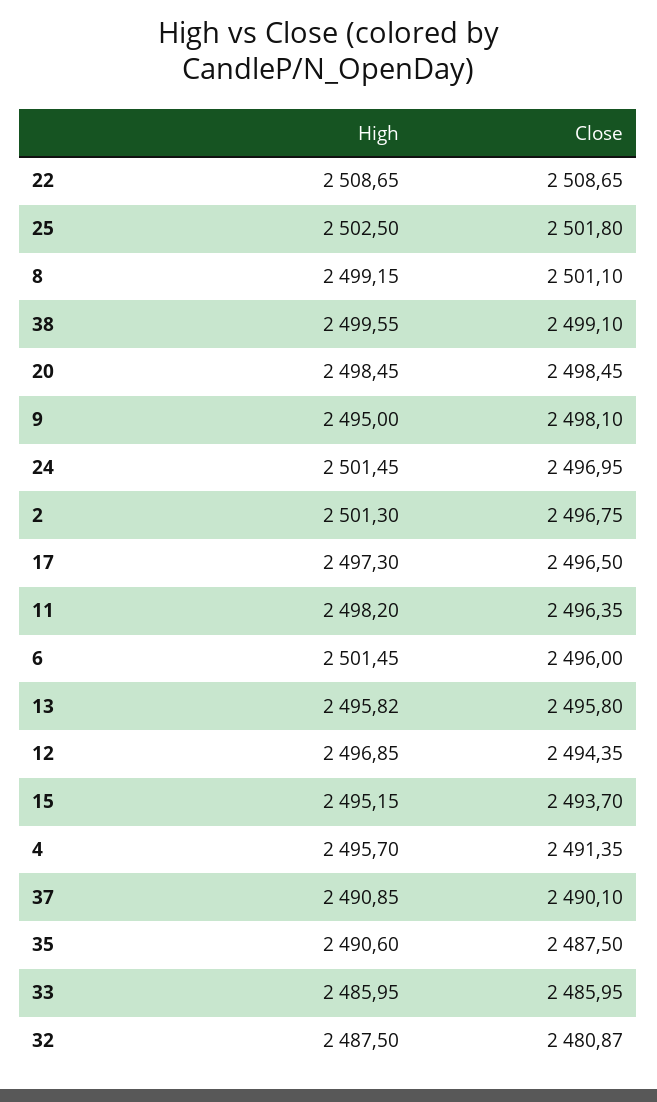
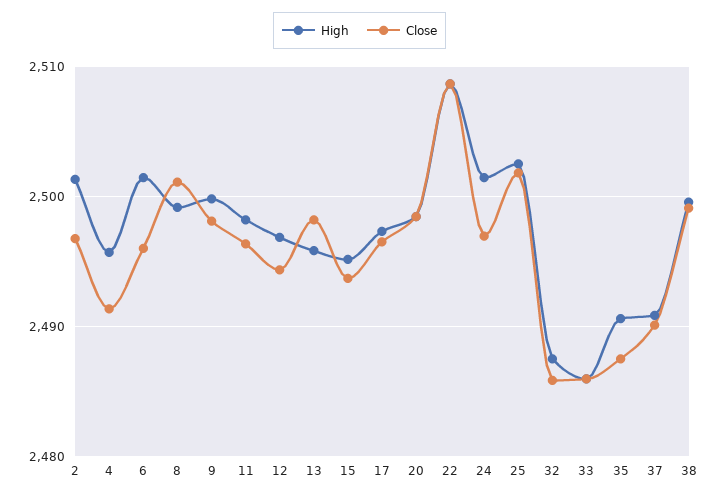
  {
    "High": {
      "22": 2508.65,
      "25": 2502.5,
      "8": 2499.15,
      "38": 2499.55,
      "20": 2498.45,
-     "9": 2495,
+     "9": 2500,
      "24": 2501.45,
      "2": 2501.3,
      "17": 2497.3,
      "11": 2498.2,
      "6": 2501.45,
      "13": 2495.82,
      "12": 2496.85,
      "15": 2495.15,
      "4": 2495.7,
      "37": 2490.85,
      "35": 2490.6,
      "33": 2485.95,
      "32": 2487.5
    },
    "Close": {
      "22": 2508.65,
      "25": 2501.8,
      "8": 2501.1,
      "38": 2499.1,
      "20": 2498.45,
      "9": 2498.1,
      "24": 2496.95,
      "2": 2496.75,
      "17": 2496.5,
      "11": 2496.35,
      "6": 2496,
-     "13": 2495.8,
+     "13": 2498,
      "12": 2494.35,
      "15": 2493.7,
      "4": 2491.35,
      "37": 2490.1,
      "35": 2487.5,
      "33": 2485.95,
-     "32": 2480.87
+     "32": 2486
    }
  }

